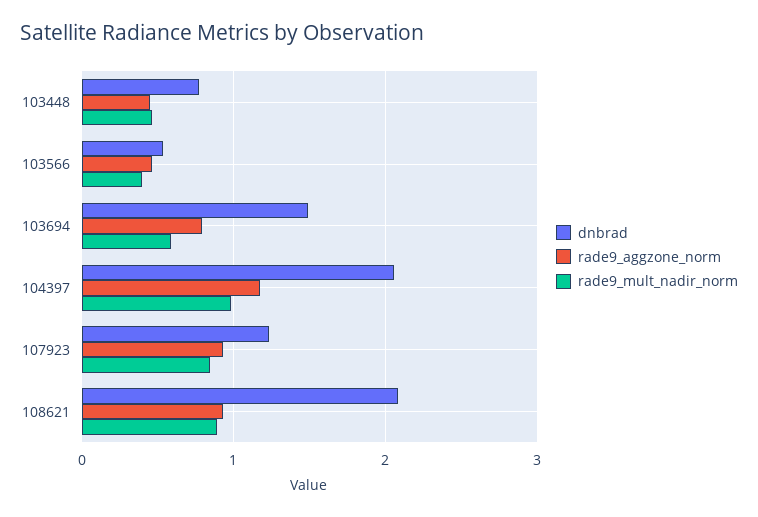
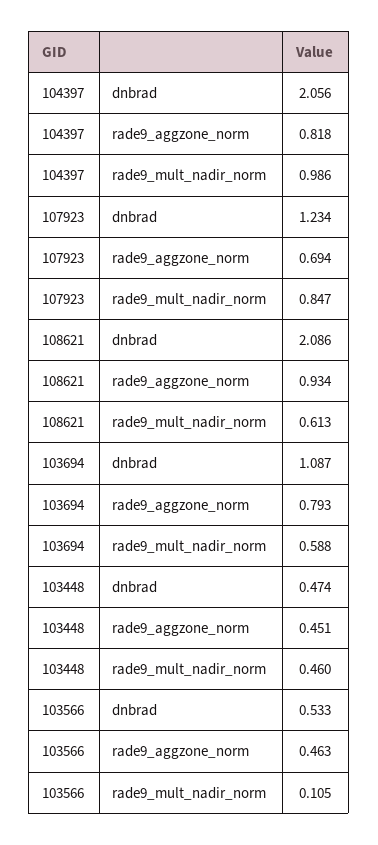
  {
    "dnbrad": {
-     "103448": 0.8,
+     "103448": 0.474,
      "103566": 0.533,
-     "103694": 1.5,
+     "103694": 1.087,
      "104397": 2.056,
      "107923": 1.234,
      "108621": 2.086
    },
    "rade9_aggzone_norm": {
      "103448": 0.451,
      "103566": 0.463,
      "103694": 0.793,
-     "104397": 1.2,
+     "104397": 0.818,
-     "107923": 0.9,
+     "107923": 0.694,
      "108621": 0.934
    },
    "rade9_mult_nadir_norm": {
      "103448": 0.46,
-     "103566": 0.4,
+     "103566": 0.105,
      "103694": 0.588,
      "104397": 0.986,
      "107923": 0.847,
-     "108621": 0.9
+     "108621": 0.613
    }
  }

